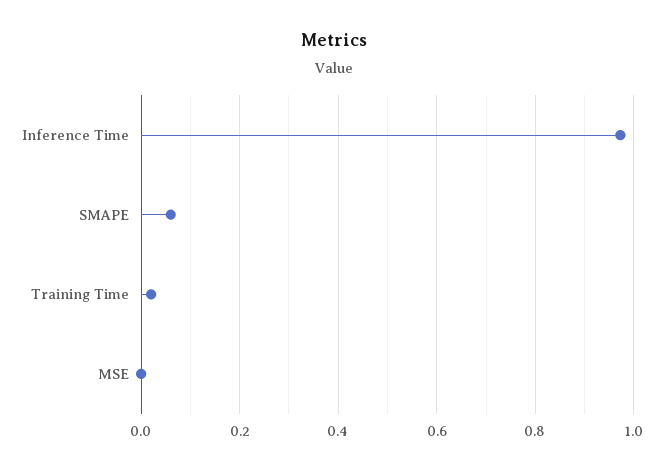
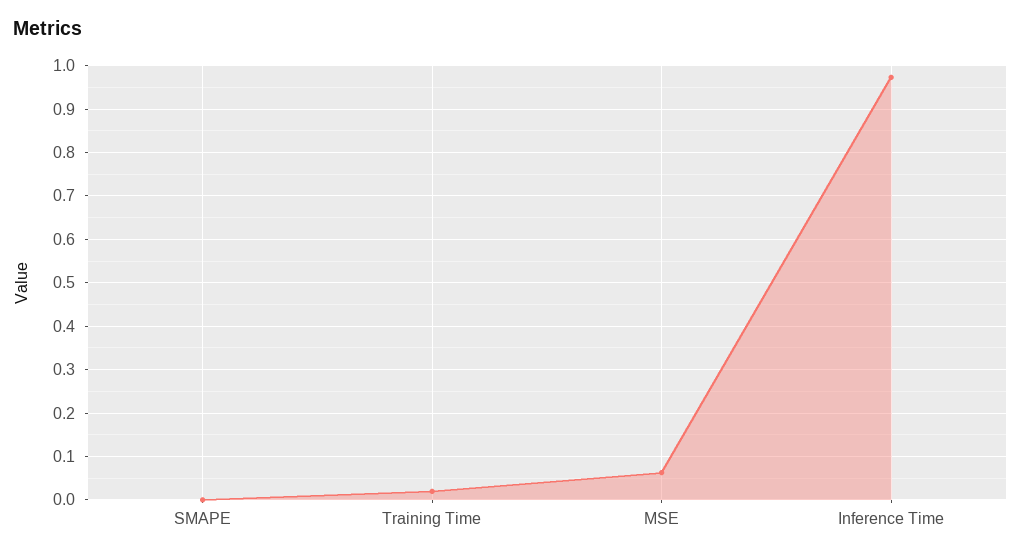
  {
    "Inference Time": 0.98,
-   "SMAPE": 0.06,
+   "SMAPE": 0,
    "Training Time": 0.02,
-   "MSE": 0
+   "MSE": 0.06
  }

